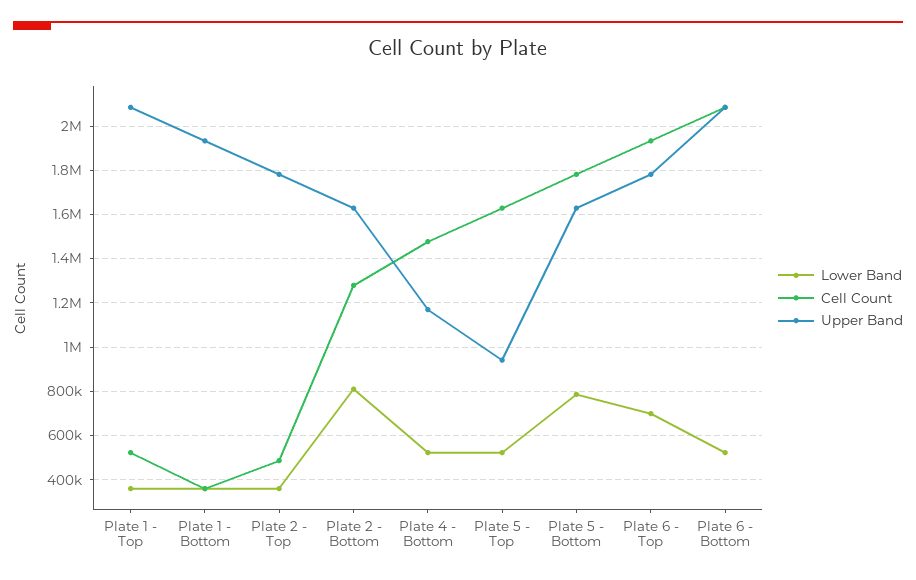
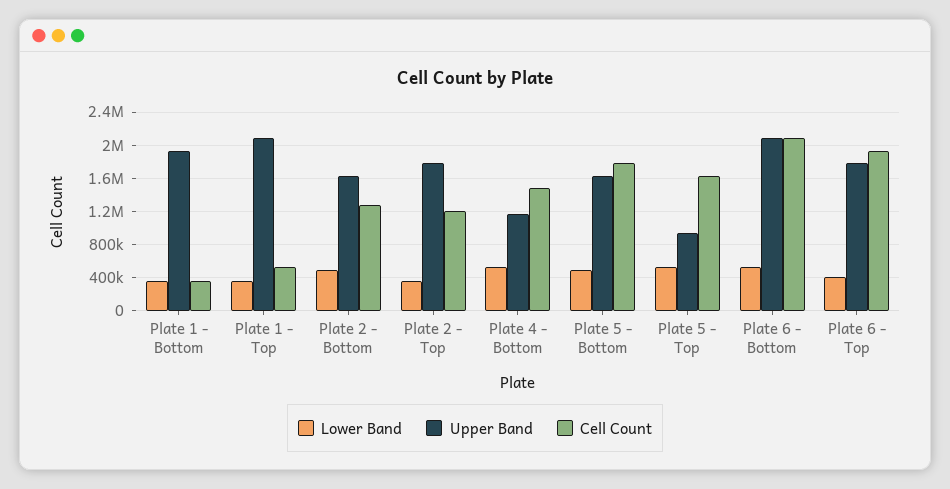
  {
    "Lower Band": {
      "Plate 1 - Top": 350000,
      "Plate 1 - Bottom": 350000,
      "Plate 2 - Top": 350000,
-     "Plate 2 - Bottom": 800000,
+     "Plate 2 - Bottom": 500000,
      "Plate 4 - Bottom": 500000,
      "Plate 5 - Top": 500000,
-     "Plate 5 - Bottom": 800000,
+     "Plate 5 - Bottom": 500000,
-     "Plate 6 - Top": 700000,
+     "Plate 6 - Top": 400000,
      "Plate 6 - Bottom": 500000
    },
    "Cell Count": {
      "Plate 1 - Top": 500000,
      "Plate 1 - Bottom": 350000,
-     "Plate 2 - Top": 500000,
+     "Plate 2 - Top": 1200000,
      "Plate 2 - Bottom": 1300000,
      "Plate 4 - Bottom": 1500000,
      "Plate 5 - Top": 1650000,
      "Plate 5 - Bottom": 1800000,
      "Plate 6 - Top": 1950000,
      "Plate 6 - Bottom": 2100000
    },
    "Upper Band": {
      "Plate 1 - Top": 2100000,
      "Plate 1 - Bottom": 1950000,
      "Plate 2 - Top": 1800000,
      "Plate 2 - Bottom": 1650000,
      "Plate 4 - Bottom": 1150000,
      "Plate 5 - Top": 950000,
      "Plate 5 - Bottom": 1650000,
      "Plate 6 - Top": 1800000,
      "Plate 6 - Bottom": 2100000
    }
  }

